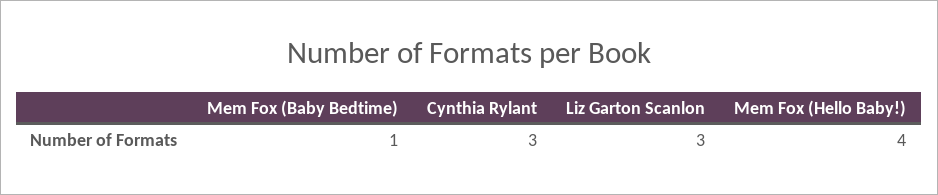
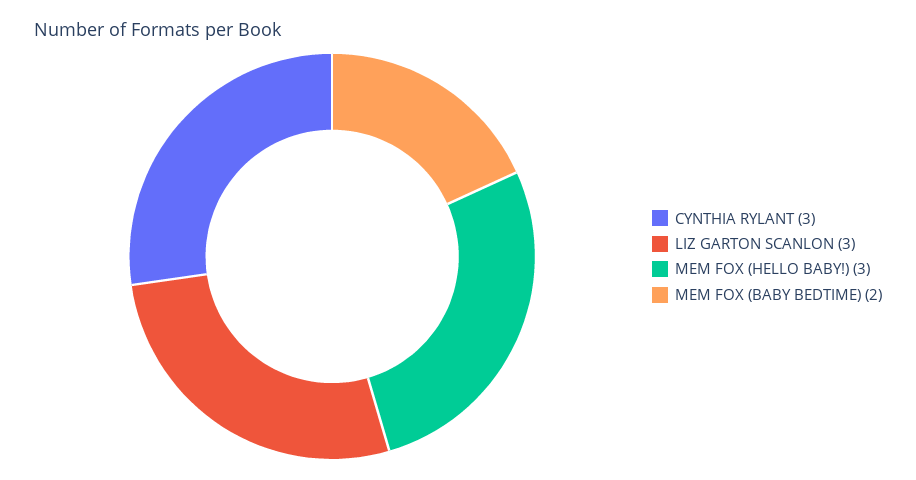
  {
-   "Mem Fox (Baby Bedtime)": 1,
+   "Mem Fox (Baby Bedtime)": 2,
    "Cynthia Rylant": 3,
    "Liz Garton Scanlon": 3,
-   "Mem Fox (Hello Baby!)": 4
+   "Mem Fox (Hello Baby!)": 3
  }

